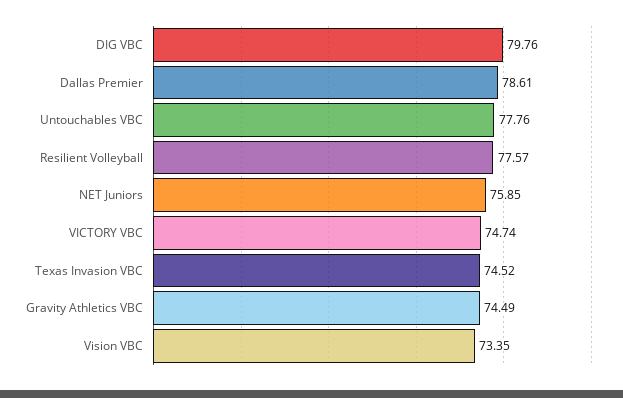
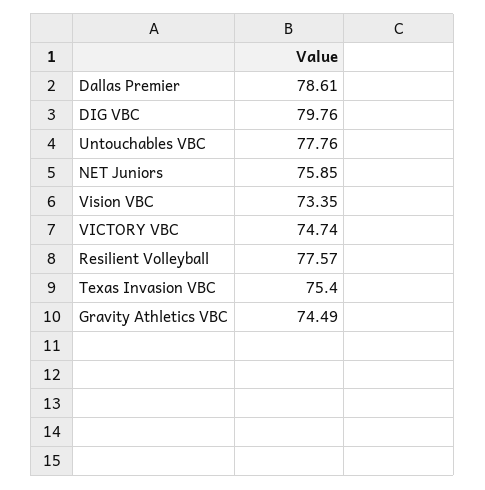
  {
    "DIG VBC": 79.76,
    "Dallas Premier": 78.61,
    "Untouchables VBC": 77.76,
    "Resilient Volleyball": 77.57,
    "NET Juniors": 75.85,
    "VICTORY VBC": 74.74,
-   "Texas Invasion VBC": 74.52,
+   "Texas Invasion VBC": 75.4,
    "Gravity Athletics VBC": 74.49,
    "Vision VBC": 73.35
  }

